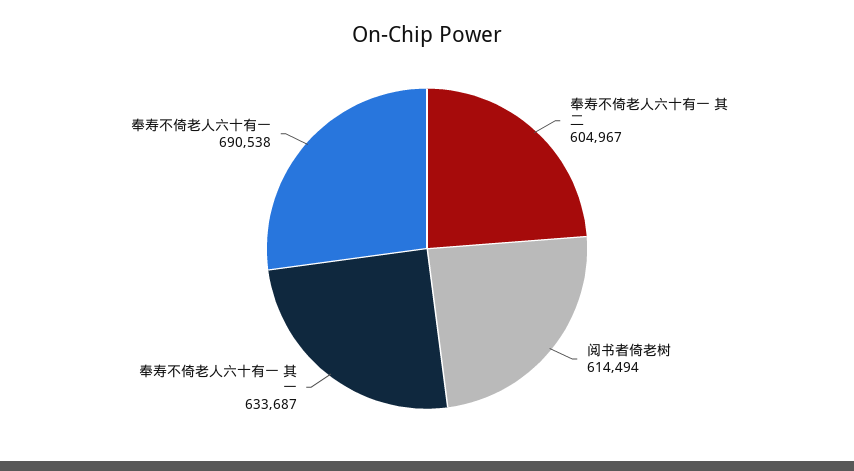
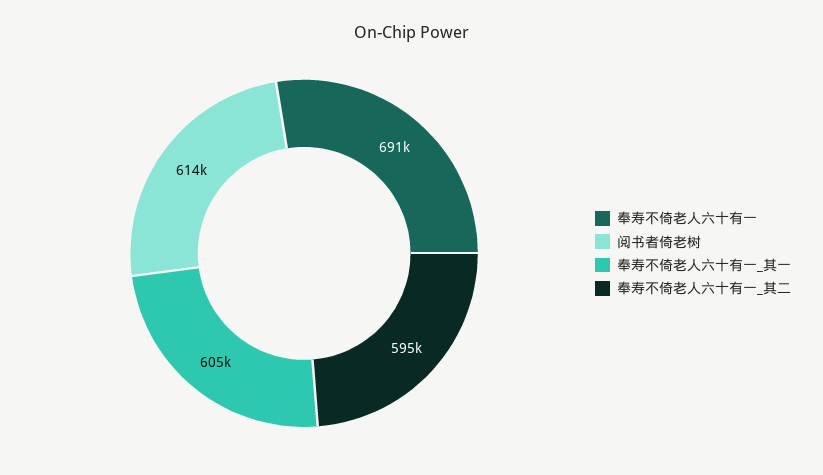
  {
-   "奉寿不倚老人六十有一 其二": 604967,
+   "奉寿不倚老人六十有一 其二": 595000,
    "阅书者倚老树": 614494,
-   "奉寿不倚老人六十有一 其一": 633687,
+   "奉寿不倚老人六十有一 其一": 605000,
    "奉寿不倚老人六十有一": 690538
  }

